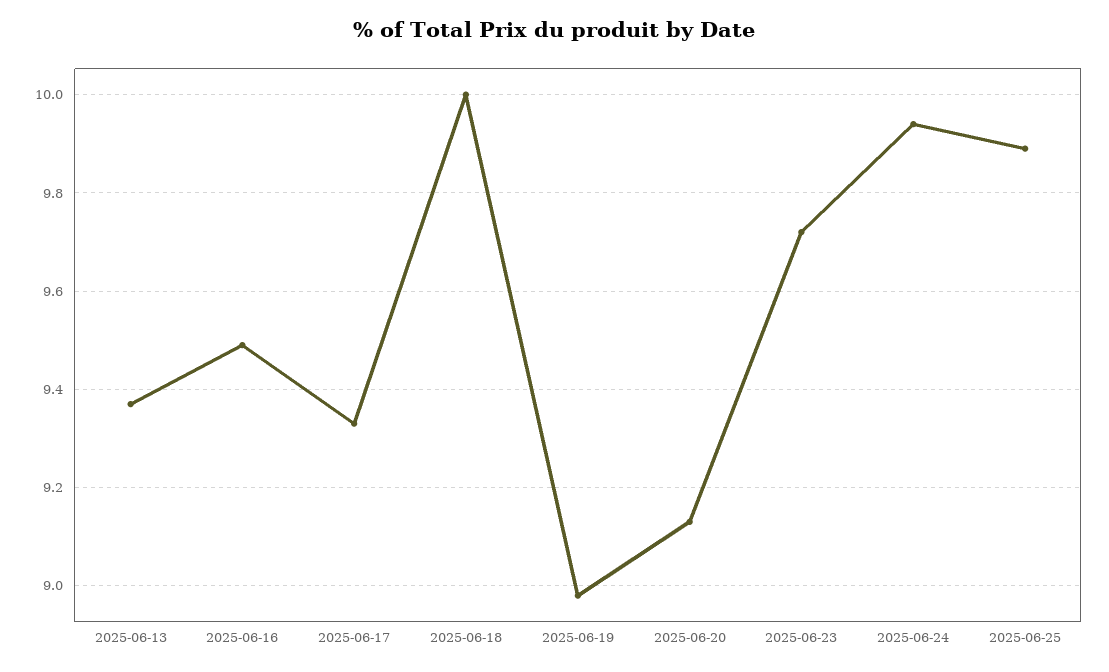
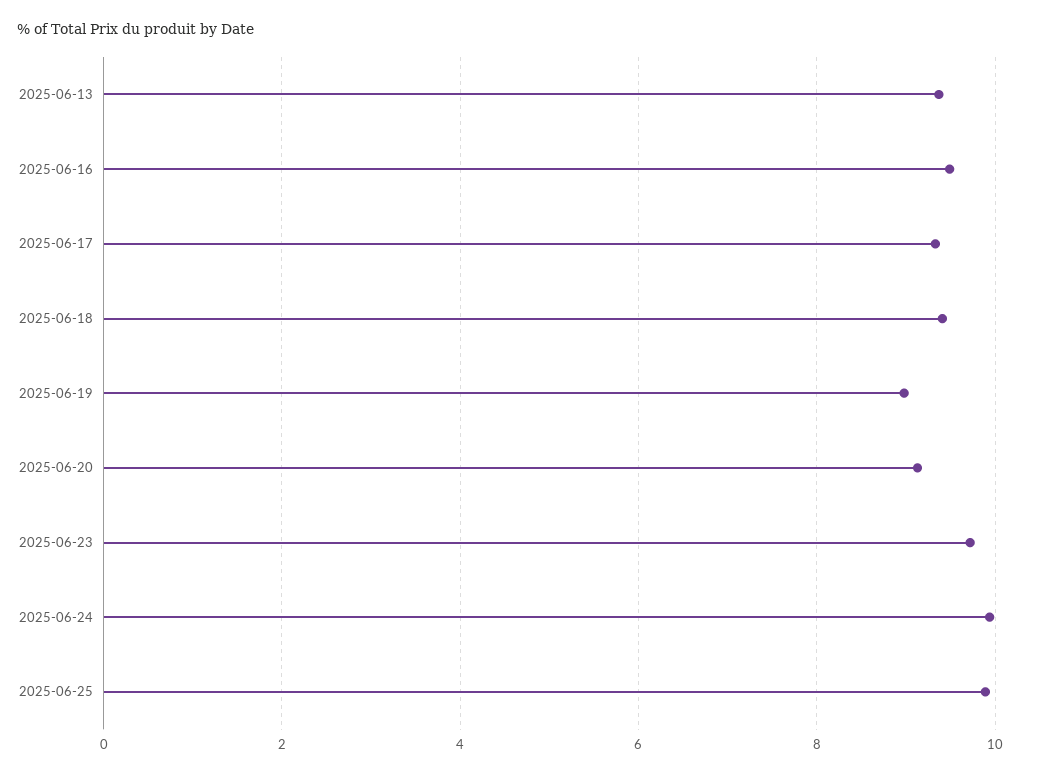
  {
    "2025-06-13": 9.35,
    "2025-06-16": 9.5,
    "2025-06-17": 9.35,
-   "2025-06-18": 10,
+   "2025-06-18": 9.4,
    "2025-06-19": 9,
    "2025-06-20": 9.15,
    "2025-06-23": 9.7,
    "2025-06-24": 9.95,
    "2025-06-25": 9.9
  }

